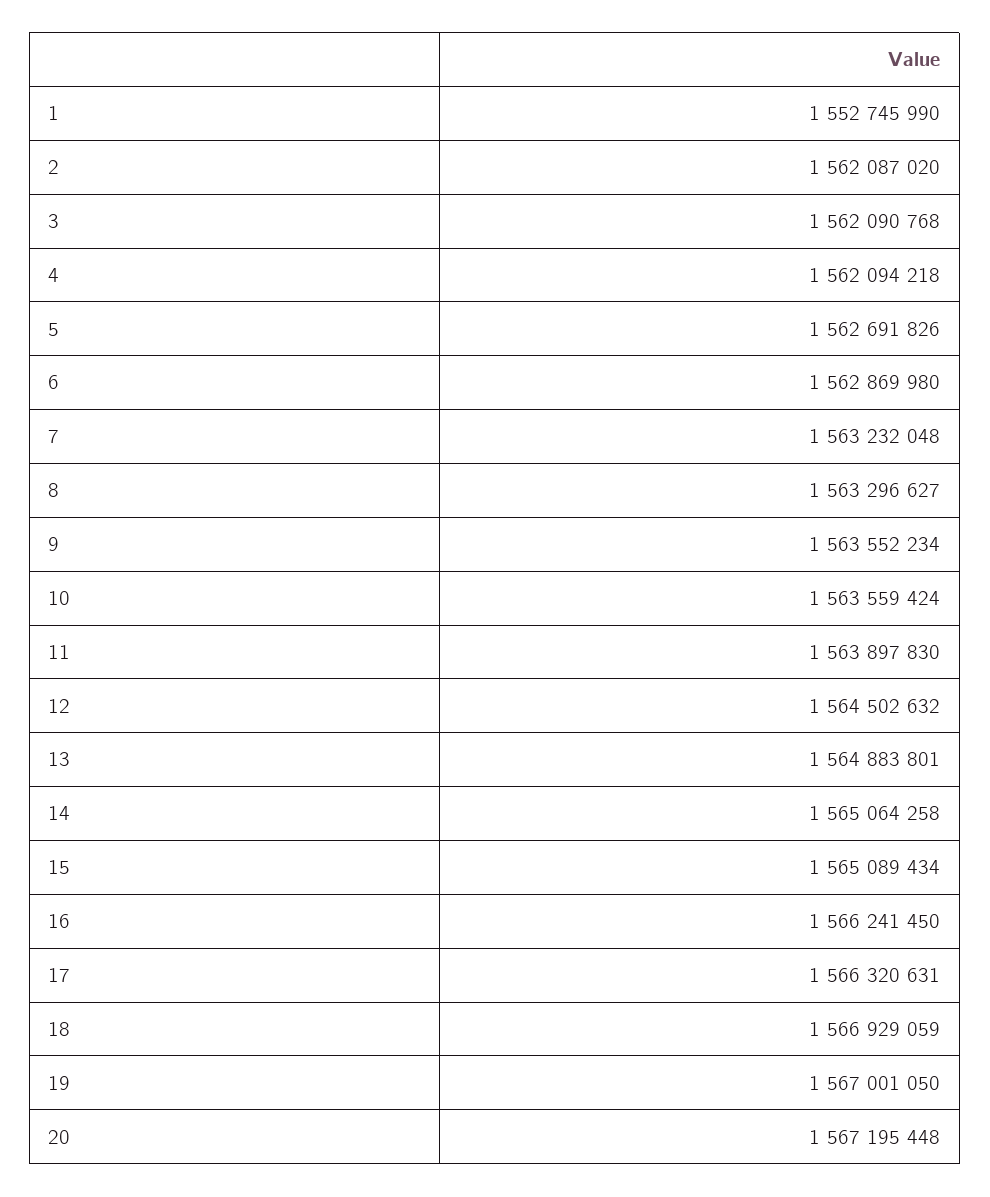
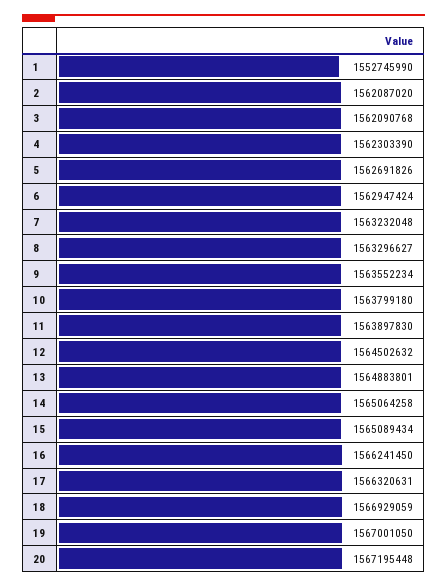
  {
    "1": 1552745990,
    "2": 1562087020,
    "3": 1562090768,
-   "4": 1562094218,
+   "4": 1562303390,
    "5": 1562691826,
-   "6": 1562869980,
+   "6": 1562947424,
    "7": 1563232048,
    "8": 1563296627,
    "9": 1563552234,
-   "10": 1563559424,
+   "10": 1563799180,
    "11": 1563897830,
    "12": 1564502632,
    "13": 1564883801,
    "14": 1565064258,
    "15": 1565089434,
    "16": 1566241450,
    "17": 1566320631,
    "18": 1566929059,
    "19": 1567001050,
    "20": 1567195448
  }

